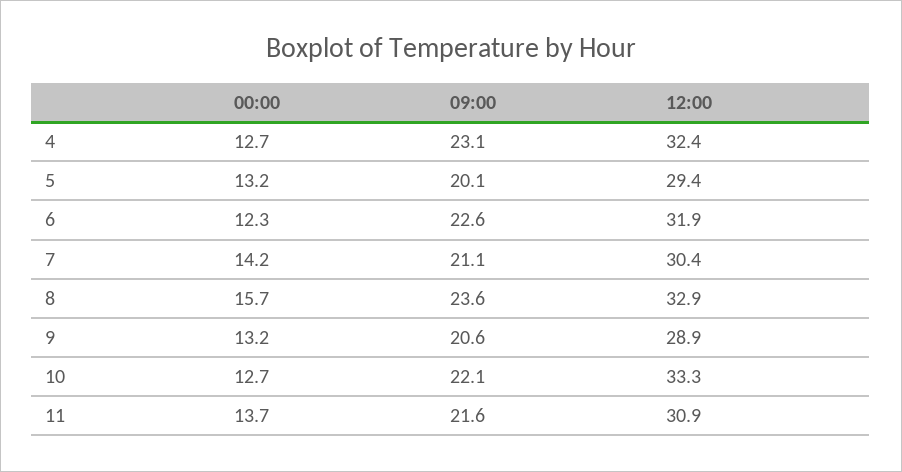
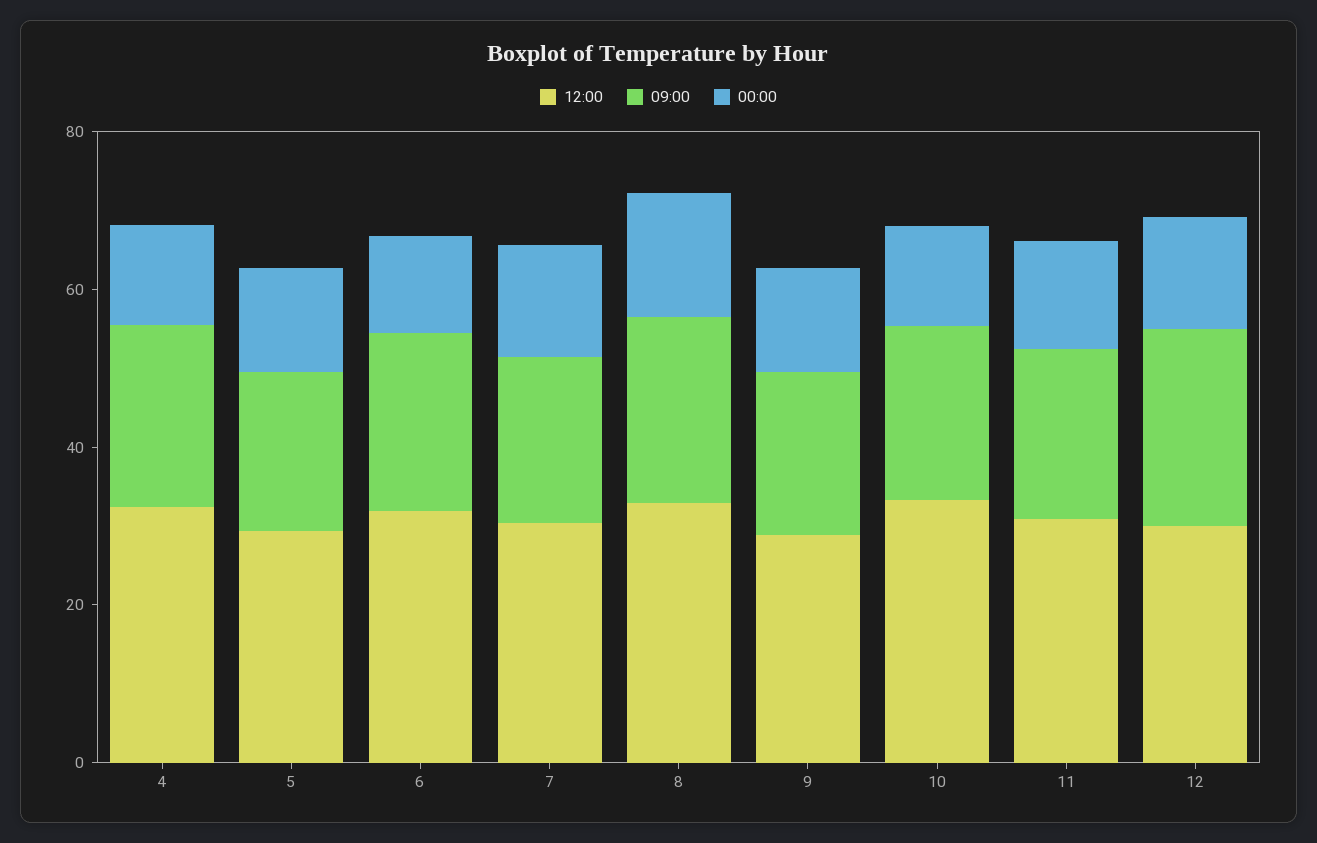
  {
    "00:00": {
      "4": 12.7,
      "5": 13.2,
      "6": 12.3,
      "7": 14.2,
      "8": 15.7,
      "9": 13.2,
      "10": 12.7,
-     "11": 13.7
+     "11": 13.7,
+     "12": 15
    },
    "09:00": {
      "4": 23.1,
      "5": 20.1,
      "6": 22.6,
      "7": 21.1,
      "8": 23.6,
      "9": 20.6,
      "10": 22.1,
-     "11": 21.6
+     "11": 21.6,
+     "12": 25
    },
    "12:00": {
      "4": 32.4,
      "5": 29.4,
      "6": 31.9,
      "7": 30.4,
      "8": 32.9,
      "9": 28.9,
      "10": 33.3,
-     "11": 30.9
+     "11": 30.9,
+     "12": 30
    }
  }

